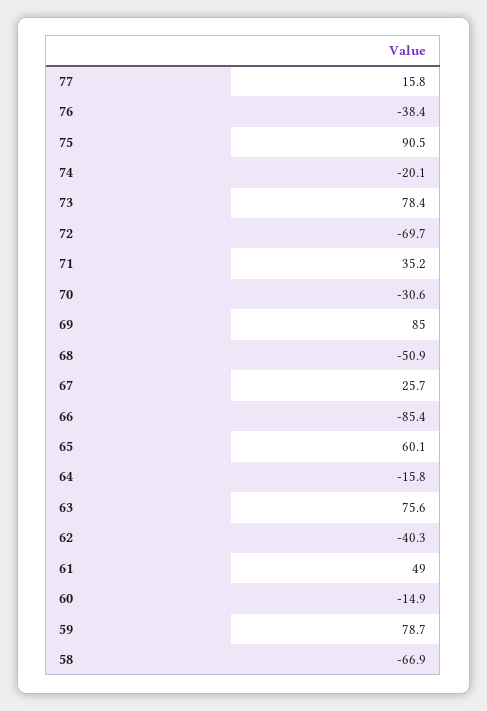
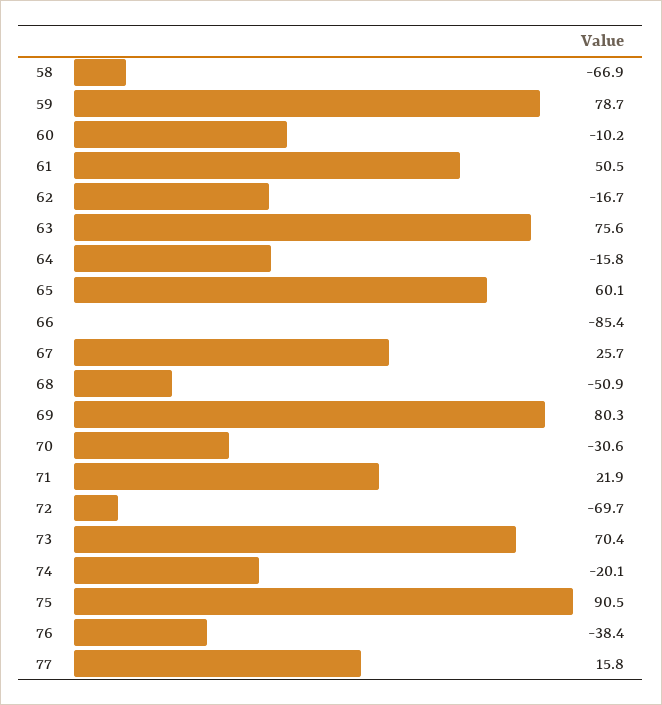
  {
    "77": 15.8,
    "76": -38.4,
    "75": 90.5,
    "74": -20.1,
-   "73": 78.4,
+   "73": 70.4,
    "72": -69.7,
-   "71": 35.2,
+   "71": 21.9,
    "70": -30.6,
-   "69": 85,
+   "69": 80.3,
    "68": -50.9,
    "67": 25.7,
    "66": -85.4,
    "65": 60.1,
    "64": -15.8,
    "63": 75.6,
-   "62": -40.3,
+   "62": -16.7,
-   "61": 49,
+   "61": 50.5,
-   "60": -14.9,
+   "60": -10.2,
    "59": 78.7,
    "58": -66.9
  }

